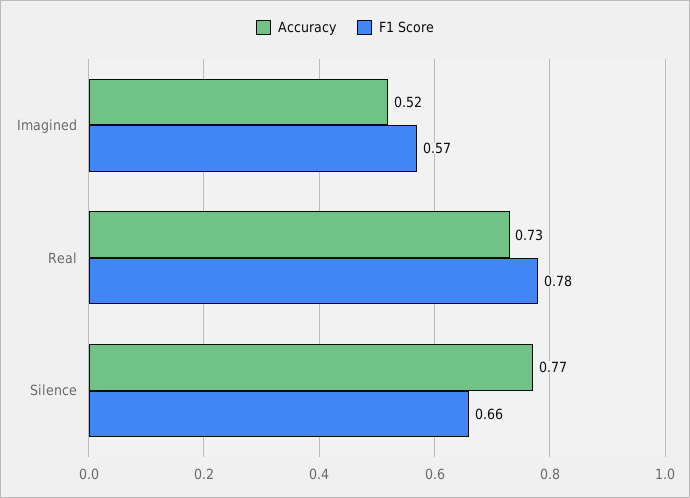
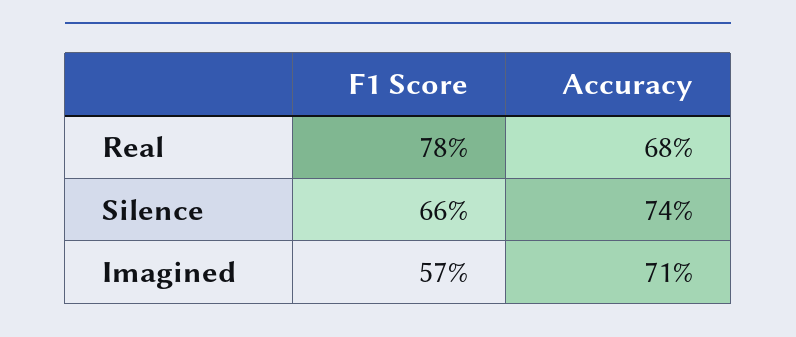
  {
    "Accuracy": {
-     "Imagined": 0.52,
+     "Imagined": 0.71,
-     "Real": 0.73,
+     "Real": 0.68,
-     "Silence": 0.77
+     "Silence": 0.74
    },
    "F1 Score": {
      "Imagined": 0.57,
      "Real": 0.78,
      "Silence": 0.66
    }
  }

